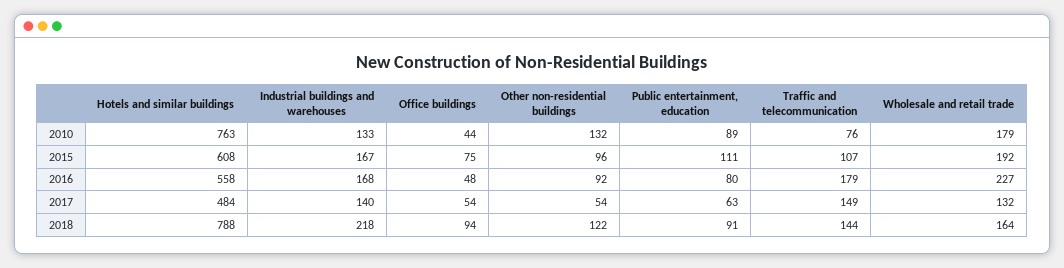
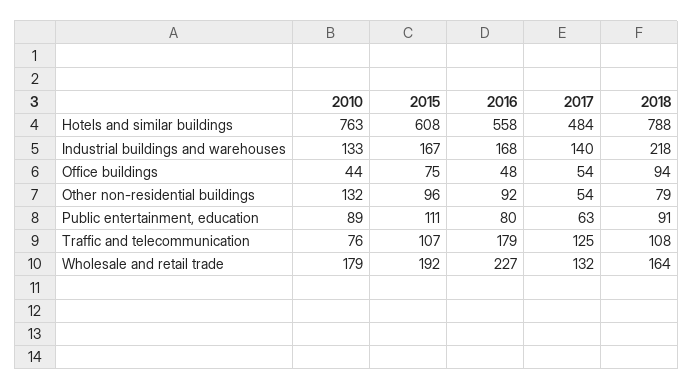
  {
    "Hotels and similar buildings": {
      "2010": 763,
      "2015": 608,
      "2016": 558,
      "2017": 484,
      "2018": 788
    },
    "Industrial buildings and warehouses": {
      "2010": 133,
      "2015": 167,
      "2016": 168,
      "2017": 140,
      "2018": 218
    },
    "Office buildings": {
      "2010": 44,
      "2015": 75,
      "2016": 48,
      "2017": 54,
      "2018": 94
    },
    "Other non-residential buildings": {
      "2010": 132,
      "2015": 96,
      "2016": 92,
      "2017": 54,
-     "2018": 122
+     "2018": 79
    },
    "Public entertainment, education": {
      "2010": 89,
      "2015": 111,
      "2016": 80,
      "2017": 63,
      "2018": 91
    },
    "Traffic and telecommunication": {
      "2010": 76,
      "2015": 107,
      "2016": 179,
-     "2017": 149,
+     "2017": 125,
-     "2018": 144
+     "2018": 108
    },
    "Wholesale and retail trade": {
      "2010": 179,
      "2015": 192,
      "2016": 227,
      "2017": 132,
      "2018": 164
    }
  }

